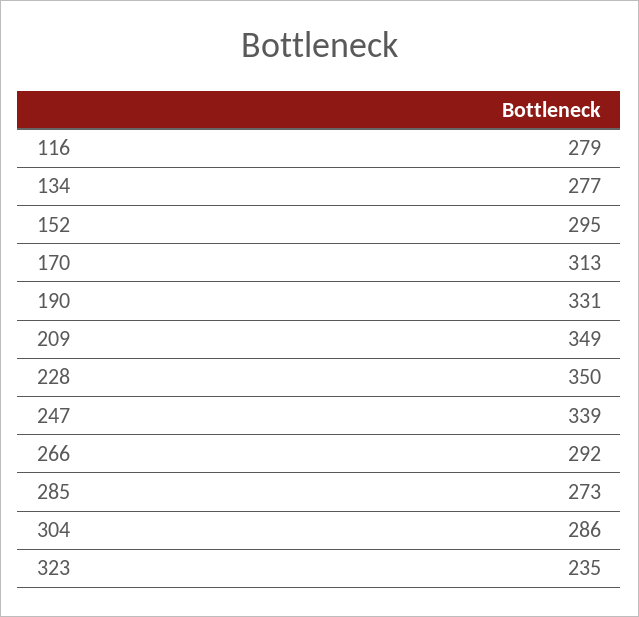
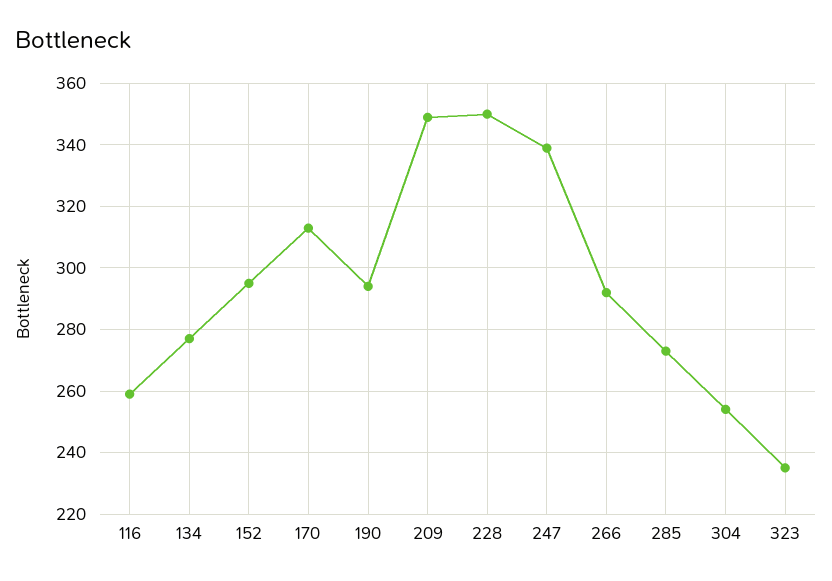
  {
-   "116": 279,
+   "116": 260,
    "134": 277,
    "152": 295,
    "170": 313,
-   "190": 331,
+   "190": 295,
    "209": 349,
    "228": 350,
    "247": 339,
    "266": 292,
    "285": 273,
-   "304": 286,
+   "304": 255,
    "323": 235
  }

